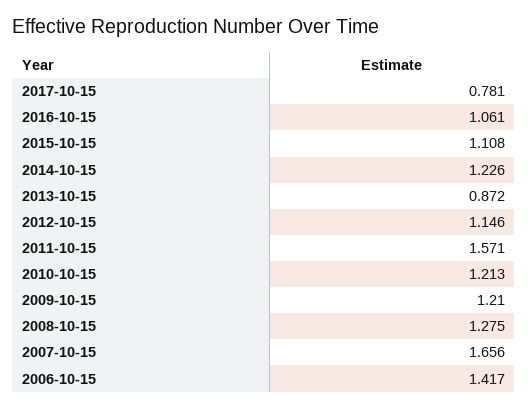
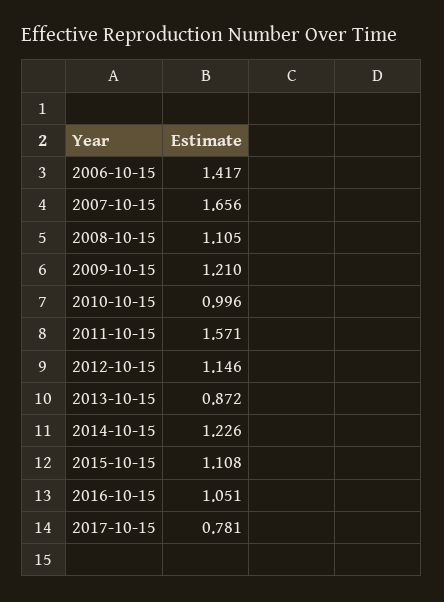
  {
    "2017-10-15": 0.781,
-   "2016-10-15": 1.061,
+   "2016-10-15": 1.051,
    "2015-10-15": 1.108,
    "2014-10-15": 1.226,
    "2013-10-15": 0.872,
    "2012-10-15": 1.146,
    "2011-10-15": 1.571,
-   "2010-10-15": 1.213,
+   "2010-10-15": 0.996,
    "2009-10-15": 1.21,
-   "2008-10-15": 1.275,
+   "2008-10-15": 1.105,
    "2007-10-15": 1.656,
    "2006-10-15": 1.417
  }

